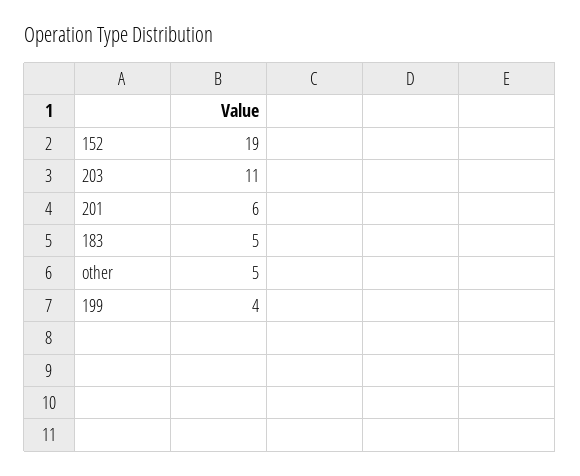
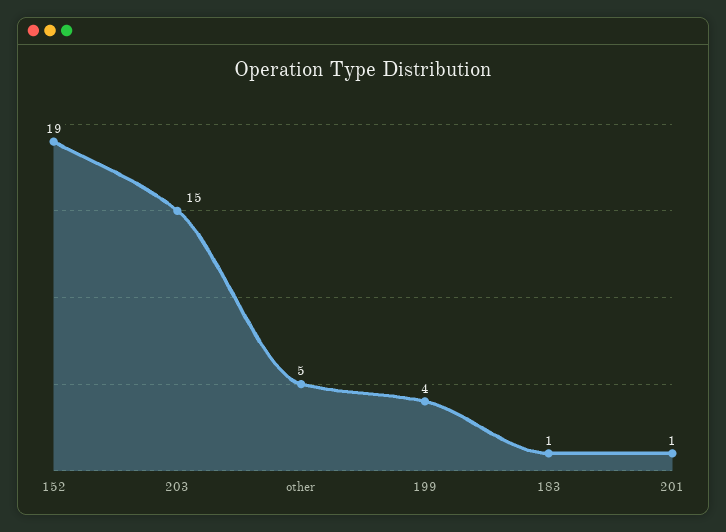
  {
    "152": 19,
-   "203": 11,
+   "203": 15,
-   "201": 6,
+   "201": 1,
-   "183": 5,
+   "183": 1,
    "other": 5,
    "199": 4
  }

